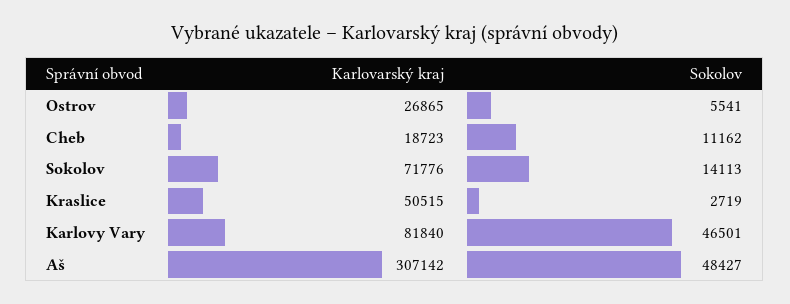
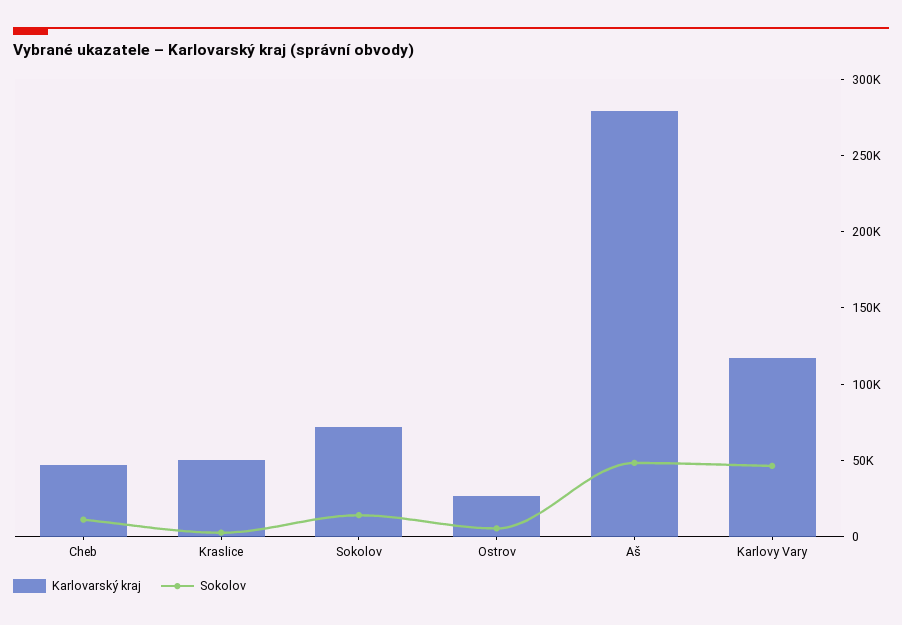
  {
    "Karlovarský kraj": {
      "Ostrov": 26865,
-     "Cheb": 18723,
+     "Cheb": 50000,
      "Sokolov": 71776,
      "Kraslice": 50515,
-     "Karlovy Vary": 81840,
+     "Karlovy Vary": 120000,
-     "Aš": 307142
+     "Aš": 280000
    },
    "Sokolov": {
      "Ostrov": 5541,
      "Cheb": 11162,
      "Sokolov": 14113,
      "Kraslice": 2719,
      "Karlovy Vary": 46501,
      "Aš": 48427
    }
  }

